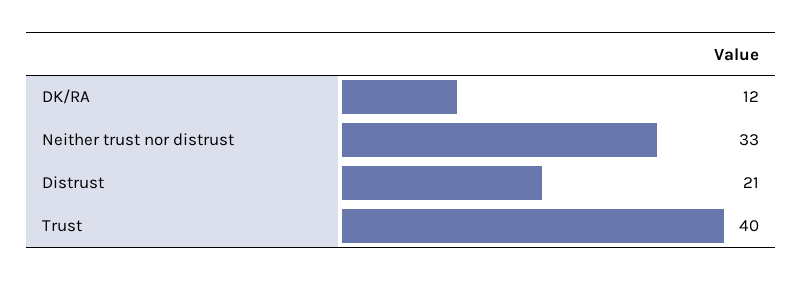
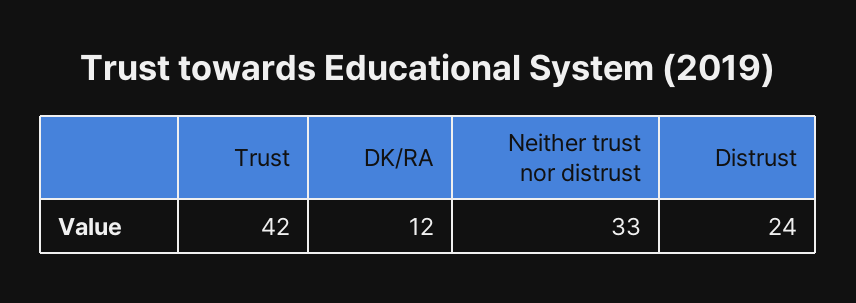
  {
    "DK/RA": 12,
    "Neither trust nor distrust": 33,
-   "Distrust": 21,
+   "Distrust": 24,
-   "Trust": 40
+   "Trust": 42
  }

